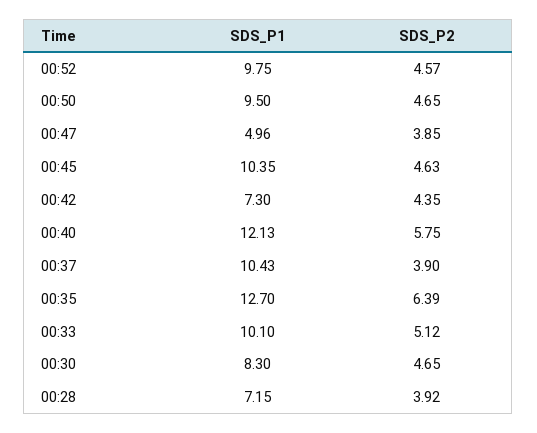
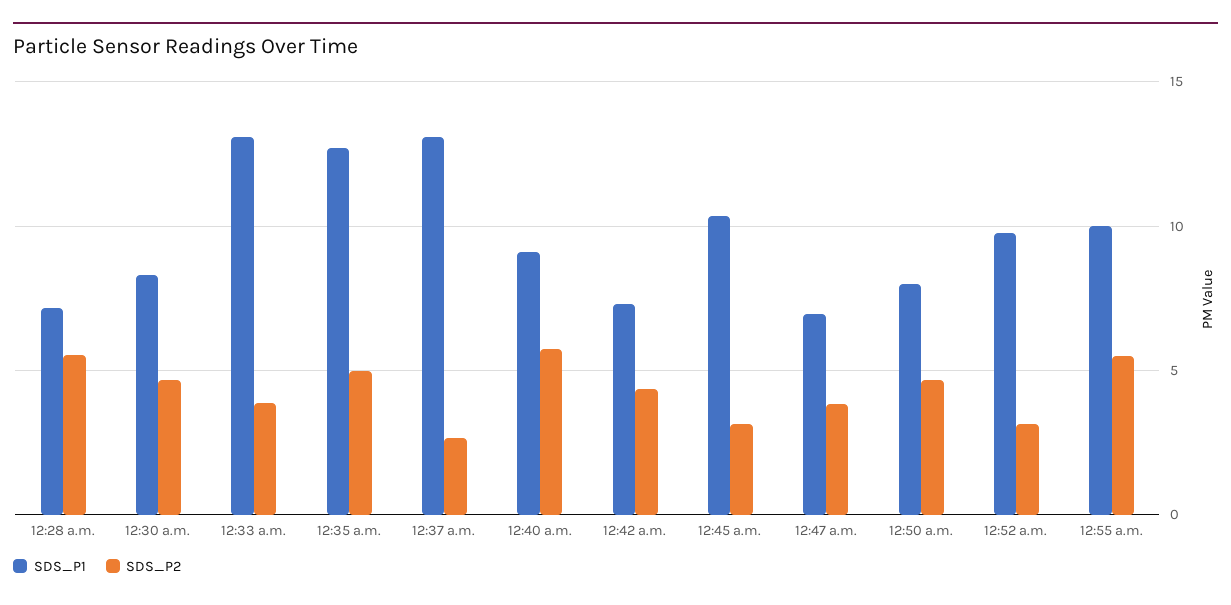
  {
    "SDS_P1": {
      "00:52": 9.75,
-     "00:50": 9.5,
+     "00:50": 8,
-     "00:47": 4.96,
+     "00:47": 7,
      "00:45": 10.35,
      "00:42": 7.3,
-     "00:40": 12.13,
+     "00:40": 9,
-     "00:37": 10.43,
+     "00:37": 13,
      "00:35": 12.7,
-     "00:33": 10.1,
+     "00:33": 13,
      "00:30": 8.3,
-     "00:28": 7.15
+     "00:28": 7.15,
+     "12:55 a.m.": 10
    },
    "SDS_P2": {
-     "00:52": 4.57,
+     "00:52": 3,
      "00:50": 4.65,
      "00:47": 3.85,
-     "00:45": 4.63,
+     "00:45": 3,
      "00:42": 4.35,
      "00:40": 5.75,
-     "00:37": 3.9,
+     "00:37": 2.5,
-     "00:35": 6.39,
+     "00:35": 5,
-     "00:33": 5.12,
+     "00:33": 4,
      "00:30": 4.65,
-     "00:28": 3.92
+     "00:28": 5.5,
+     "12:55 a.m.": 5.5
    }
  }

